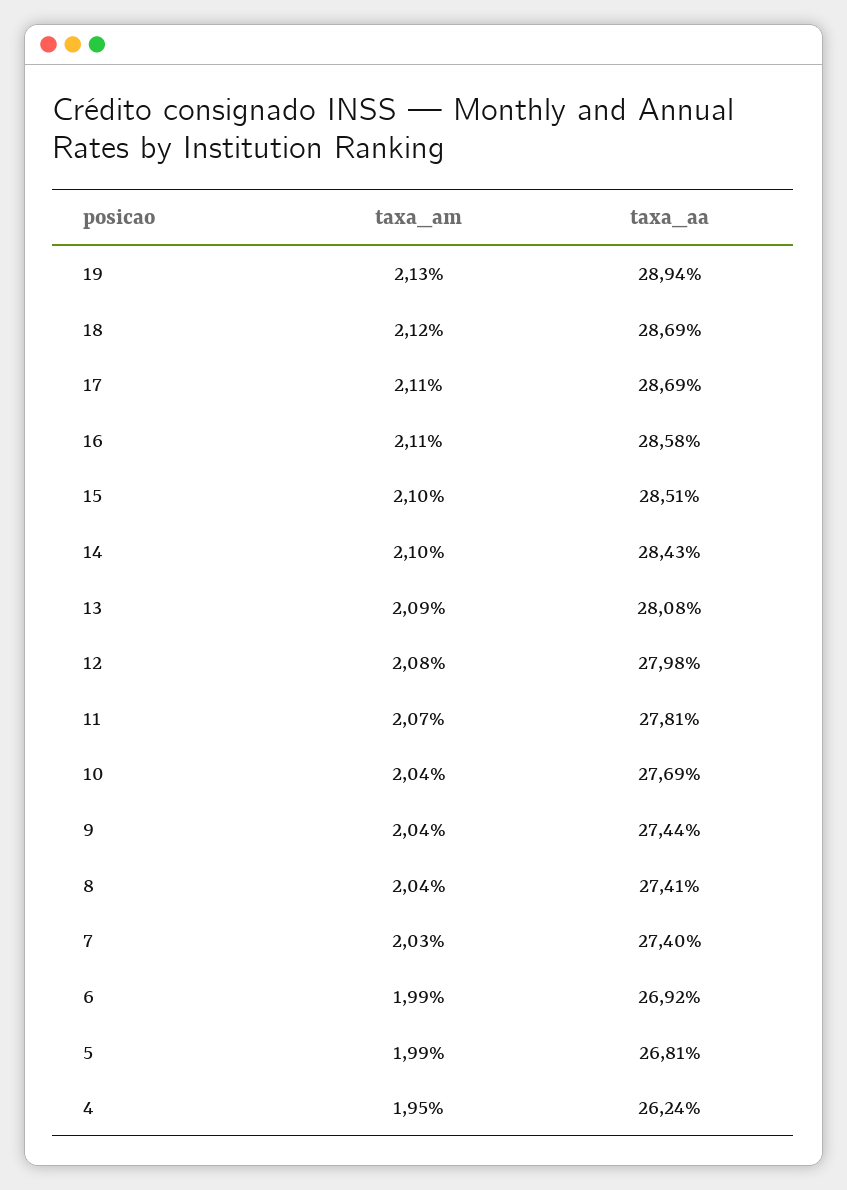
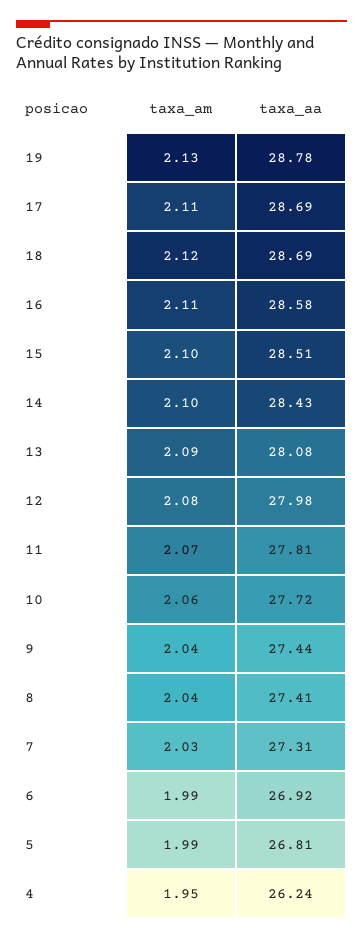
  {
    "taxa_am": {
      "19": 2.13,
      "18": 2.12,
      "17": 2.11,
      "16": 2.11,
      "15": 2.1,
      "14": 2.1,
      "13": 2.09,
      "12": 2.08,
      "11": 2.07,
-     "10": 2.04,
+     "10": 2.06,
      "9": 2.04,
      "8": 2.04,
      "7": 2.03,
      "6": 1.99,
      "5": 1.99,
      "4": 1.95
    },
    "taxa_aa": {
-     "19": 28.94,
+     "19": 28.78,
      "18": 28.69,
      "17": 28.69,
      "16": 28.58,
      "15": 28.51,
      "14": 28.43,
      "13": 28.08,
      "12": 27.98,
      "11": 27.81,
-     "10": 27.69,
+     "10": 27.72,
      "9": 27.44,
      "8": 27.41,
-     "7": 27.4,
+     "7": 27.31,
      "6": 26.92,
      "5": 26.81,
      "4": 26.24
    }
  }

